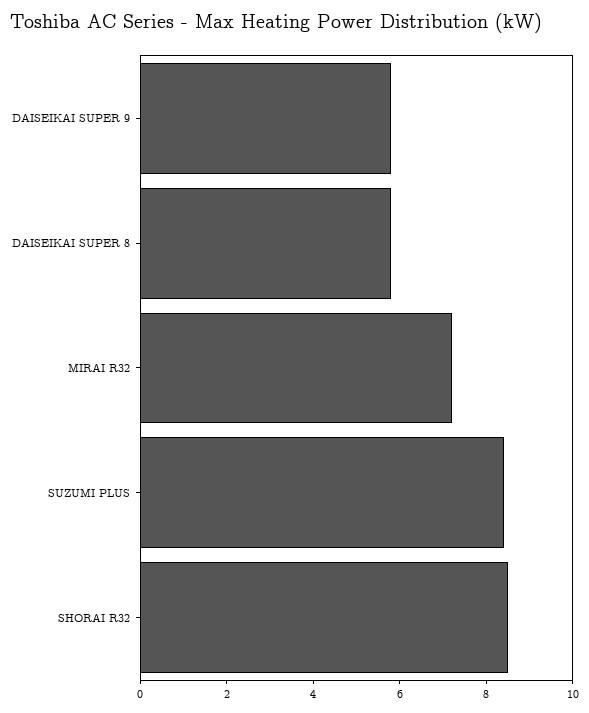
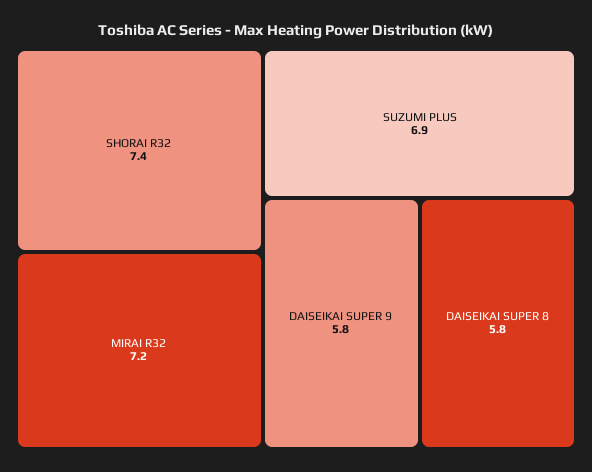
  {
    "DAISEIKAI SUPER 9": 5.8,
    "DAISEIKAI SUPER 8": 5.8,
    "MIRAI R32": 7.2,
-   "SUZUMI PLUS": 8.5,
+   "SUZUMI PLUS": 6.9,
-   "SHORAI R32": 8.5
+   "SHORAI R32": 7.4
  }

